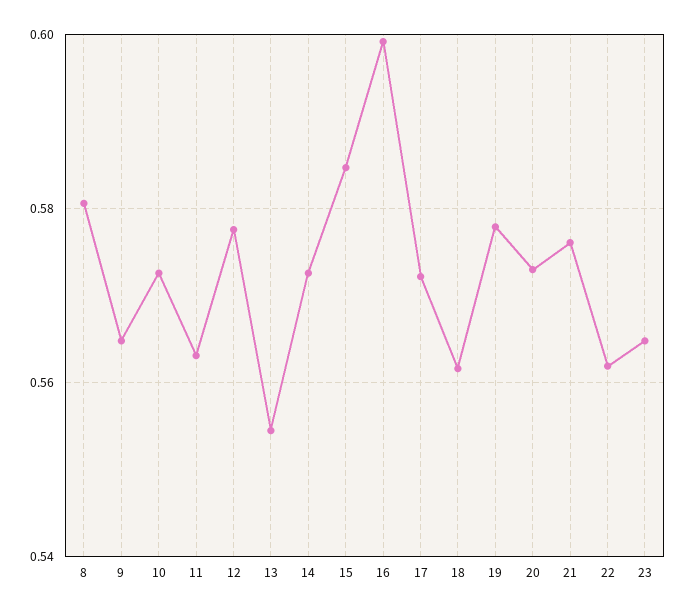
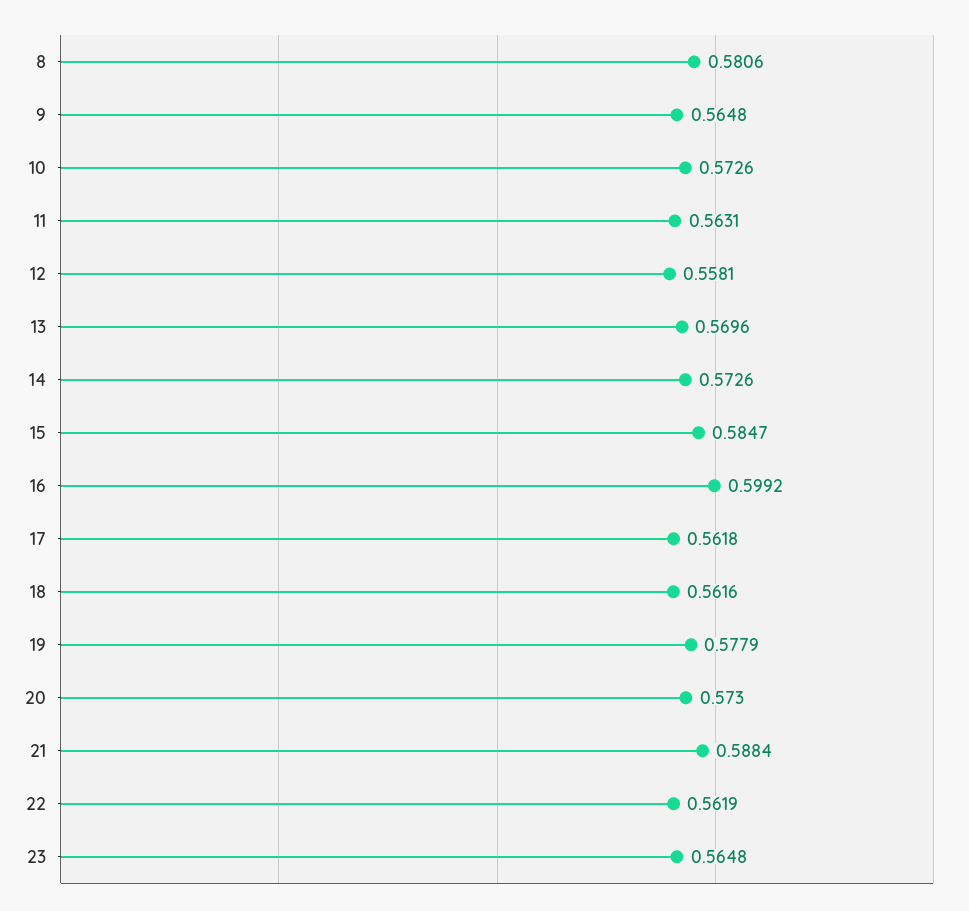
  {
    "8": 0.5806,
    "9": 0.5648,
    "10": 0.5726,
    "11": 0.5631,
-   "12": 0.578,
+   "12": 0.5581,
-   "13": 0.554,
+   "13": 0.5696,
    "14": 0.5726,
    "15": 0.5847,
    "16": 0.5992,
-   "17": 0.572,
+   "17": 0.5618,
    "18": 0.5616,
    "19": 0.5779,
    "20": 0.573,
-   "21": 0.576,
+   "21": 0.5884,
    "22": 0.5619,
    "23": 0.5648
  }

